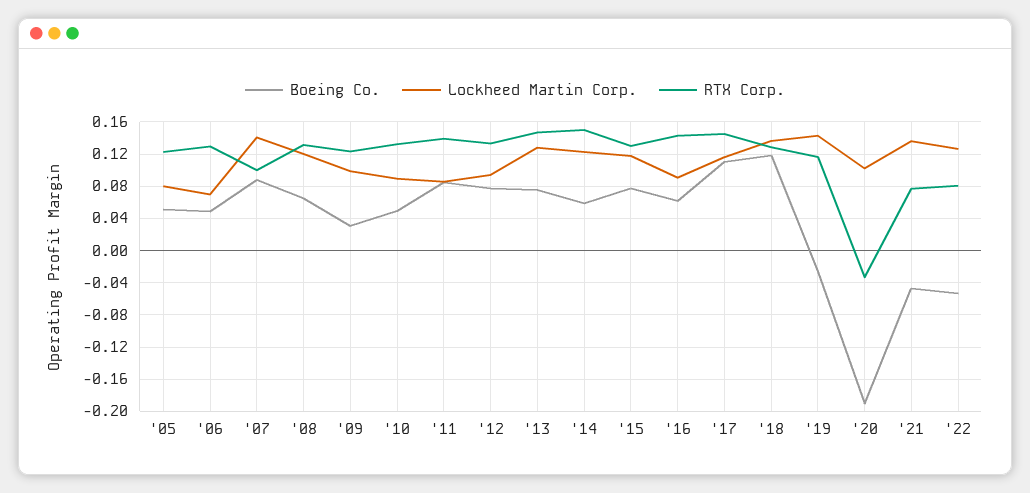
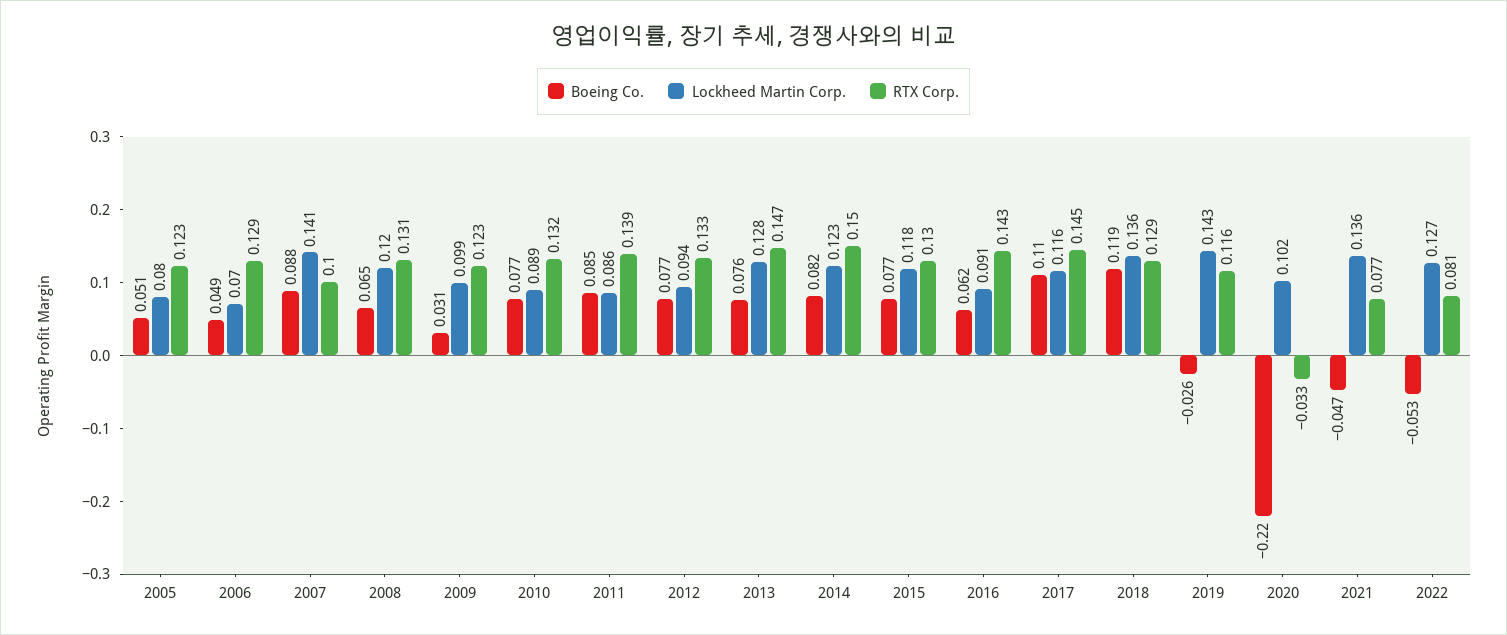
  {
    "Boeing Co.": {
      "'05": 0.051,
      "'06": 0.049,
      "'07": 0.088,
      "'08": 0.065,
      "'09": 0.031,
-     "'10": 0.05,
+     "'10": 0.077,
      "'11": 0.085,
      "'12": 0.077,
      "'13": 0.076,
-     "'14": 0.06,
+     "'14": 0.082,
      "'15": 0.077,
      "'16": 0.062,
      "'17": 0.11,
      "'18": 0.119,
      "'19": -0.026,
-     "'20": -0.19,
+     "'20": -0.22,
      "'21": -0.047,
      "'22": -0.053
    },
    "Lockheed Martin Corp.": {
      "'05": 0.08,
      "'06": 0.07,
      "'07": 0.141,
      "'08": 0.12,
      "'09": 0.099,
      "'10": 0.089,
      "'11": 0.086,
      "'12": 0.094,
      "'13": 0.128,
      "'14": 0.123,
      "'15": 0.118,
      "'16": 0.091,
      "'17": 0.116,
      "'18": 0.136,
      "'19": 0.143,
      "'20": 0.102,
      "'21": 0.136,
      "'22": 0.127
    },
    "RTX Corp.": {
      "'05": 0.123,
      "'06": 0.129,
      "'07": 0.1,
      "'08": 0.131,
      "'09": 0.123,
      "'10": 0.132,
      "'11": 0.139,
      "'12": 0.133,
      "'13": 0.147,
      "'14": 0.15,
      "'15": 0.13,
      "'16": 0.143,
      "'17": 0.145,
      "'18": 0.129,
      "'19": 0.116,
      "'20": -0.033,
      "'21": 0.077,
      "'22": 0.081
    }
  }

